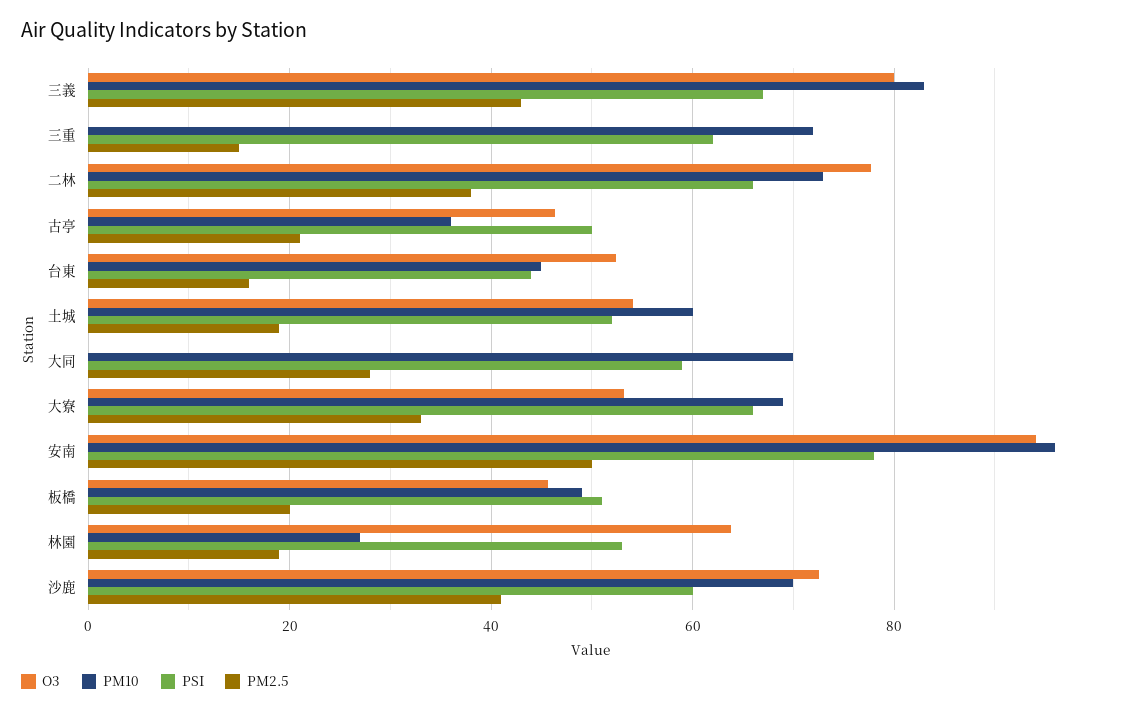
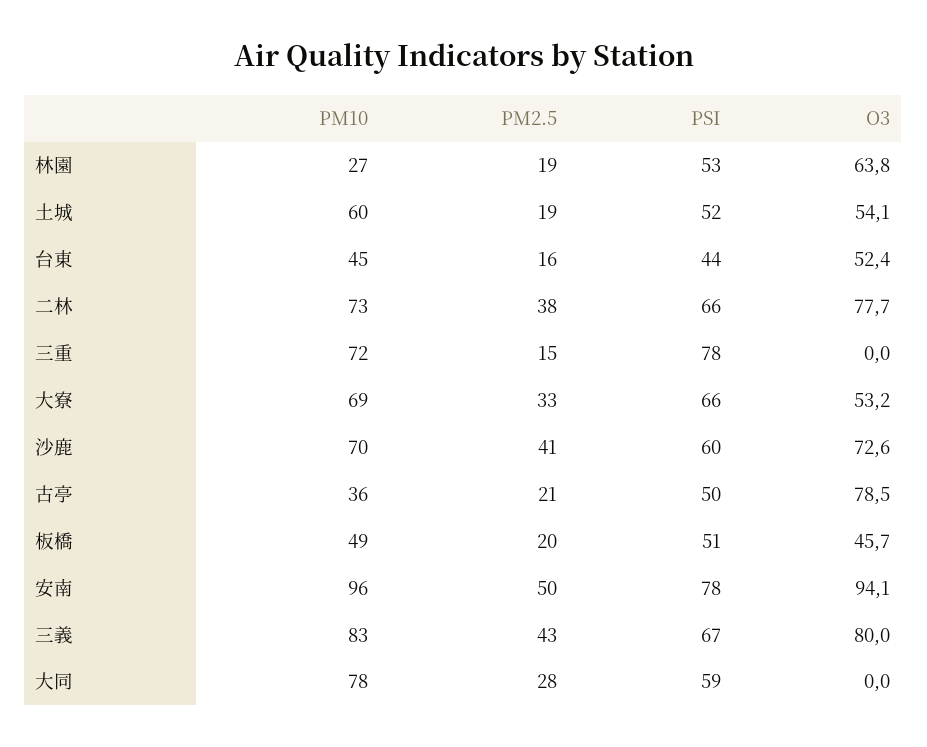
  {
    "O3": {
      "三義": 80,
      "三重": 0,
      "二林": 77.7,
-     "古亭": 46,
+     "古亭": 78.5,
      "台東": 52.4,
      "土城": 54.1,
      "大同": 0,
      "大寮": 53.2,
      "安南": 94.1,
      "板橋": 45.7,
      "林園": 63.8,
      "沙鹿": 72.6
    },
    "PM10": {
      "三義": 83,
      "三重": 72,
      "二林": 73,
      "古亭": 36,
      "台東": 45,
      "土城": 60,
-     "大同": 70,
+     "大同": 78,
      "大寮": 69,
      "安南": 96,
      "板橋": 49,
      "林園": 27,
      "沙鹿": 70
    },
    "PSI": {
      "三義": 67,
-     "三重": 62,
+     "三重": 78,
      "二林": 66,
      "古亭": 50,
      "台東": 44,
      "土城": 52,
      "大同": 59,
      "大寮": 66,
      "安南": 78,
      "板橋": 51,
      "林園": 53,
      "沙鹿": 60
    },
    "PM2.5": {
      "三義": 43,
      "三重": 15,
      "二林": 38,
      "古亭": 21,
      "台東": 16,
      "土城": 19,
      "大同": 28,
      "大寮": 33,
      "安南": 50,
      "板橋": 20,
      "林園": 19,
      "沙鹿": 41
    }
  }

